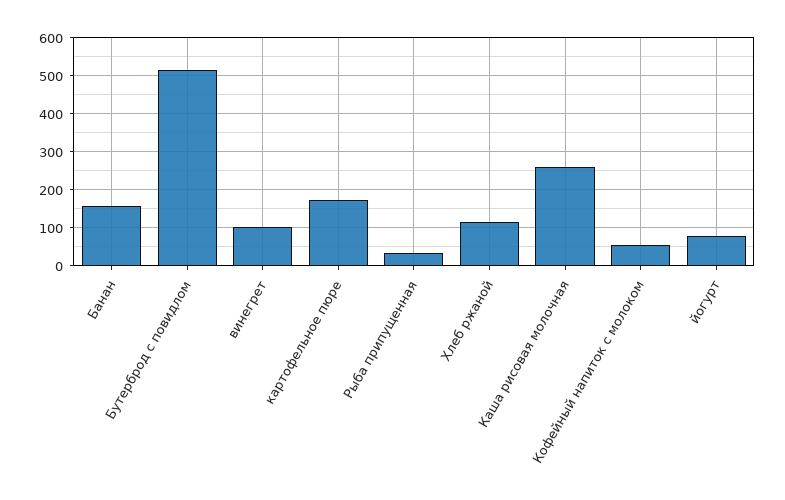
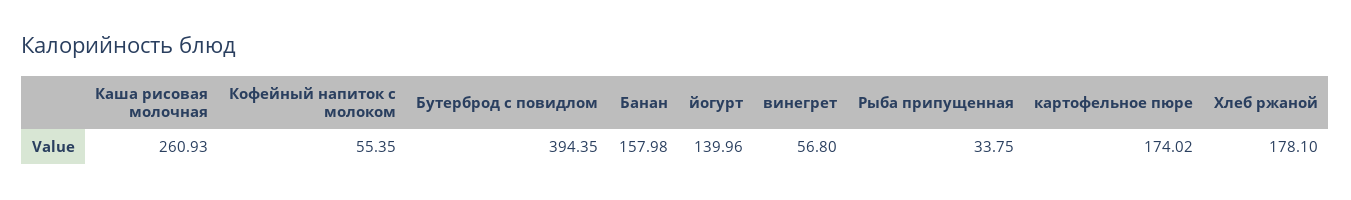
  {
    "Банан": 157.98,
-   "Бутерброд с повидлом": 520,
+   "Бутерброд с повидлом": 394.35,
-   "винегрет": 100,
+   "винегрет": 56.8,
    "картофельное пюре": 174.02,
    "Рыба припущенная": 33.75,
-   "Хлеб ржаной": 120,
+   "Хлеб ржаной": 178.1,
    "Каша рисовая молочная": 260.93,
    "Кофейный напиток с молоком": 55.35,
-   "йогурт": 80
+   "йогурт": 139.96
  }

